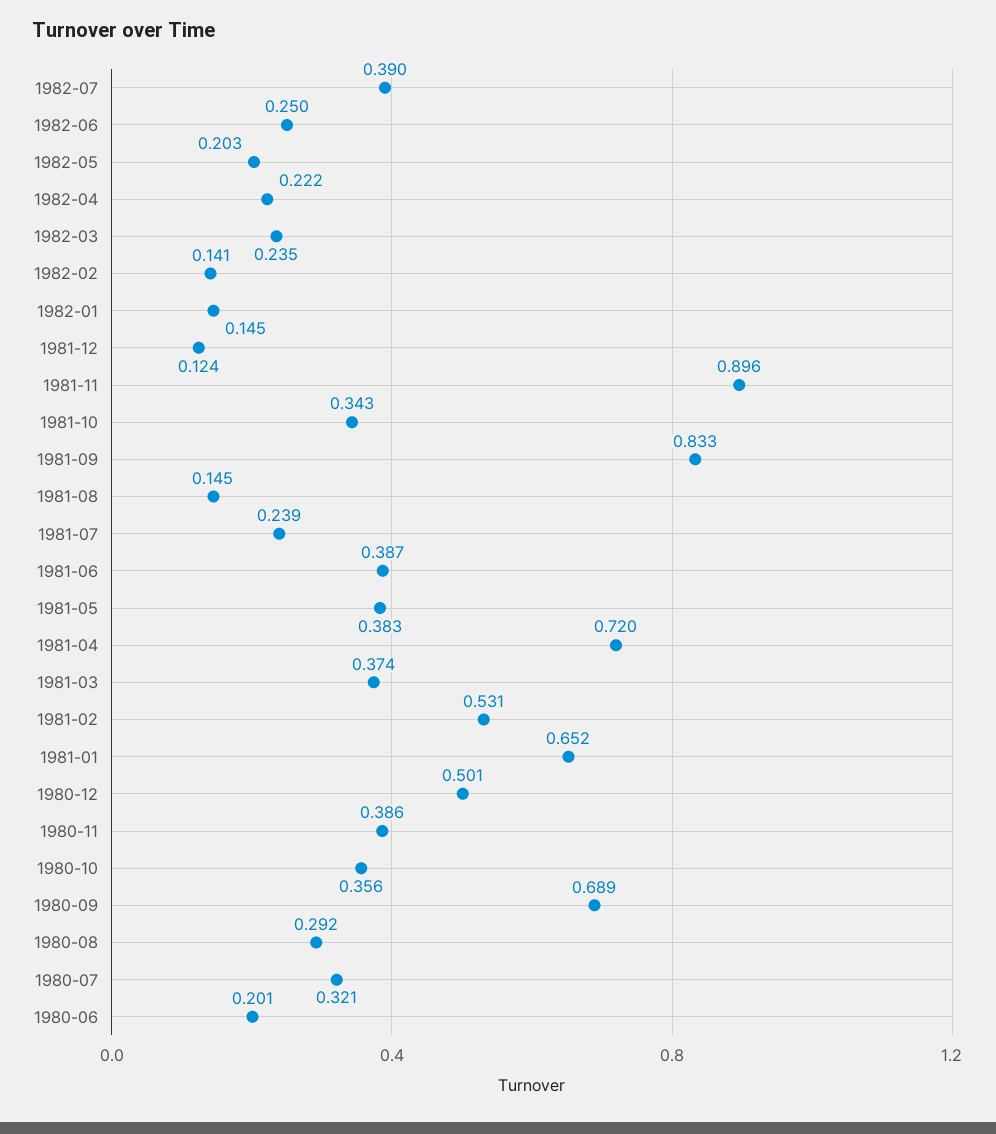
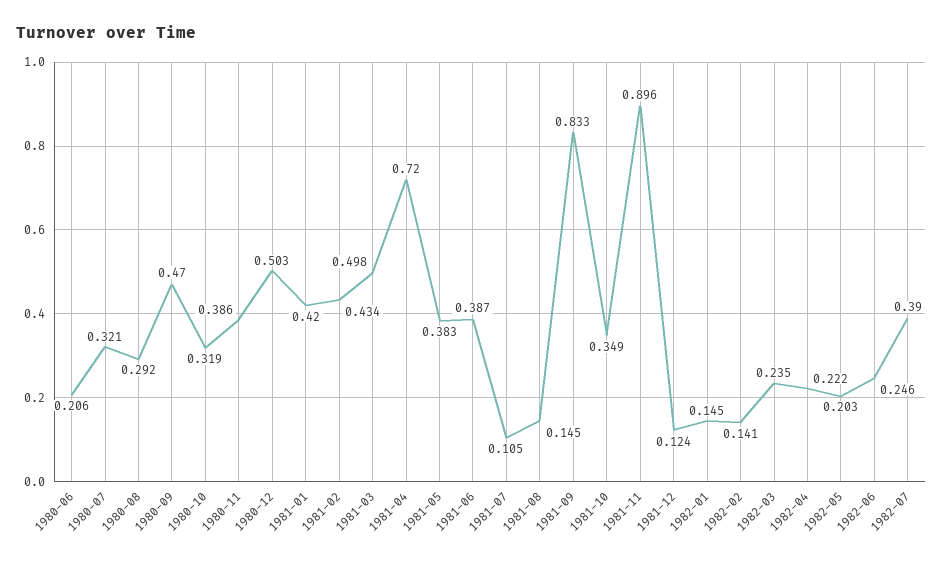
  {
    "1982-07": 0.39,
-   "1982-06": 0.25,
+   "1982-06": 0.246,
    "1982-05": 0.203,
    "1982-04": 0.222,
    "1982-03": 0.235,
    "1982-02": 0.141,
    "1982-01": 0.145,
    "1981-12": 0.124,
    "1981-11": 0.896,
-   "1981-10": 0.343,
+   "1981-10": 0.349,
    "1981-09": 0.833,
    "1981-08": 0.145,
-   "1981-07": 0.239,
+   "1981-07": 0.105,
    "1981-06": 0.387,
    "1981-05": 0.383,
    "1981-04": 0.72,
-   "1981-03": 0.374,
+   "1981-03": 0.498,
-   "1981-02": 0.531,
+   "1981-02": 0.434,
-   "1981-01": 0.652,
+   "1981-01": 0.42,
-   "1980-12": 0.501,
+   "1980-12": 0.503,
    "1980-11": 0.386,
-   "1980-10": 0.356,
+   "1980-10": 0.319,
-   "1980-09": 0.689,
+   "1980-09": 0.47,
    "1980-08": 0.292,
    "1980-07": 0.321,
-   "1980-06": 0.201
+   "1980-06": 0.206
  }

